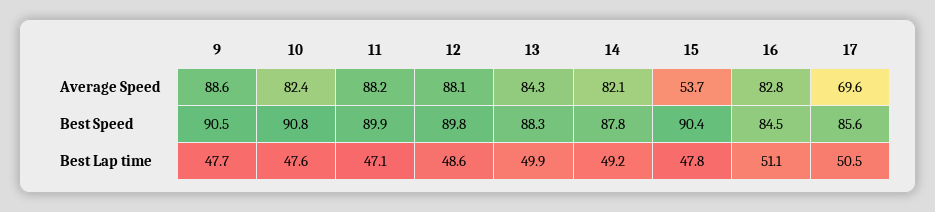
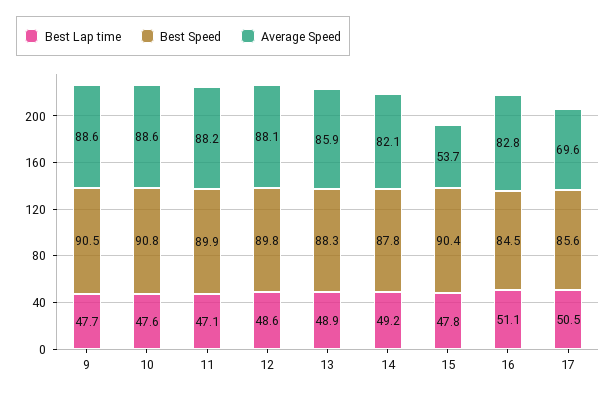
  {
    "Average Speed": {
      "9": 88.6,
-     "10": 82.4,
+     "10": 88.6,
      "11": 88.2,
      "12": 88.1,
-     "13": 84.3,
+     "13": 85.9,
      "14": 82.1,
      "15": 53.7,
      "16": 82.8,
      "17": 69.6
    },
    "Best Speed": {
      "9": 90.5,
      "10": 90.8,
      "11": 89.9,
      "12": 89.8,
      "13": 88.3,
      "14": 87.8,
      "15": 90.4,
      "16": 84.5,
      "17": 85.6
    },
    "Best Lap time": {
      "9": 47.7,
      "10": 47.6,
      "11": 47.1,
      "12": 48.6,
-     "13": 49.9,
+     "13": 48.9,
      "14": 49.2,
      "15": 47.8,
      "16": 51.1,
      "17": 50.5
    }
  }

